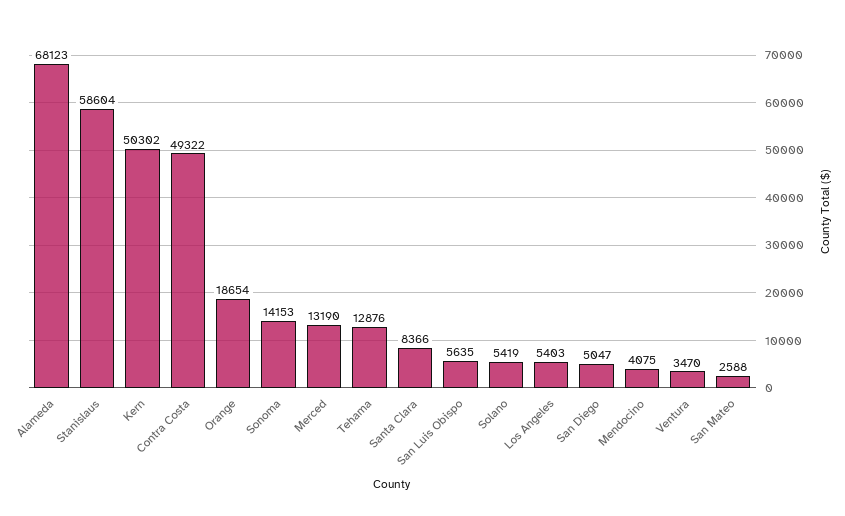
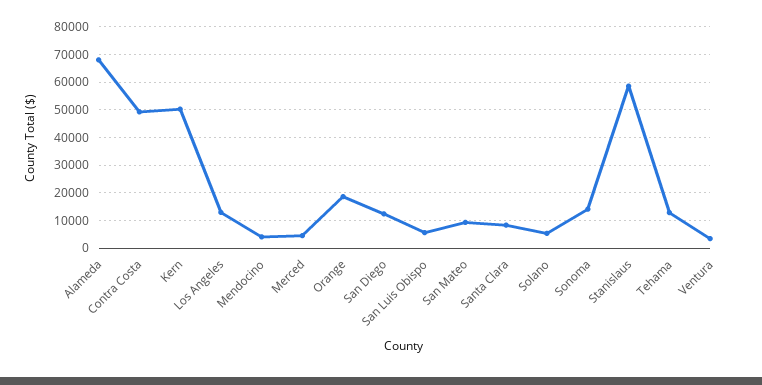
  {
    "Alameda": 68123,
    "Stanislaus": 58604,
    "Kern": 50302,
    "Contra Costa": 49322,
    "Orange": 18654,
    "Sonoma": 14153,
-   "Merced": 13190,
+   "Merced": 5000,
    "Tehama": 12876,
    "Santa Clara": 8366,
    "San Luis Obispo": 5635,
    "Solano": 5419,
-   "Los Angeles": 5403,
+   "Los Angeles": 12500,
-   "San Diego": 5047,
+   "San Diego": 12500,
    "Mendocino": 4075,
    "Ventura": 3470,
-   "San Mateo": 2588
+   "San Mateo": 10000
  }

